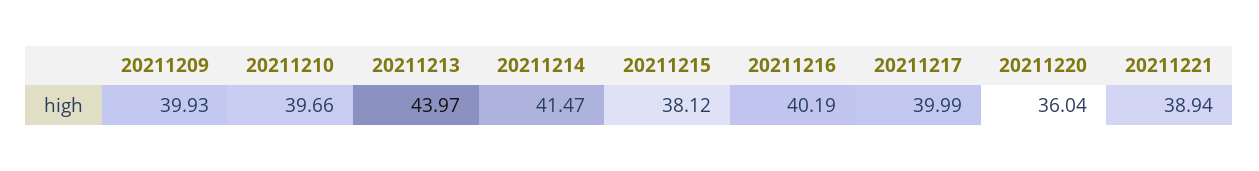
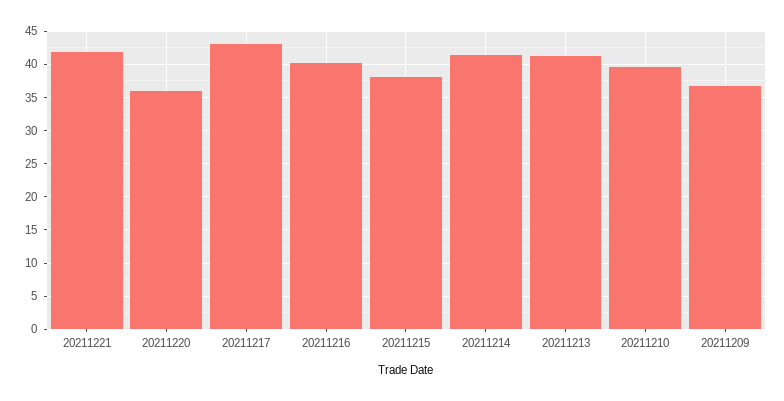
  {
-   "20211209": 39.93,
+   "20211209": 37,
    "20211210": 39.66,
-   "20211213": 43.97,
+   "20211213": 41,
    "20211214": 41.47,
    "20211215": 38.12,
    "20211216": 40.19,
-   "20211217": 39.99,
+   "20211217": 43,
    "20211220": 36.04,
-   "20211221": 38.94
+   "20211221": 42
  }

